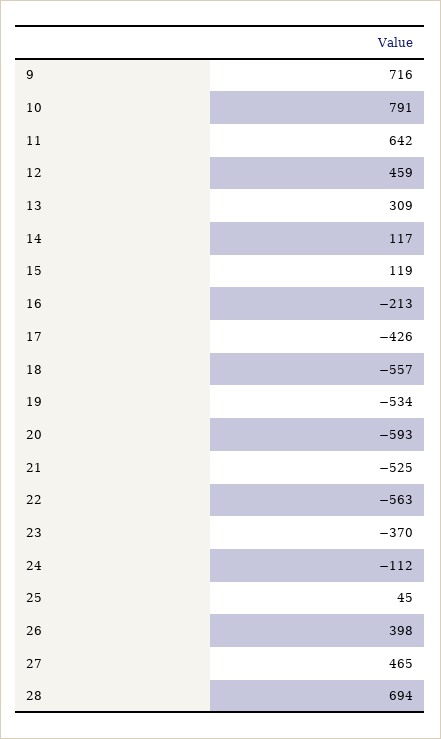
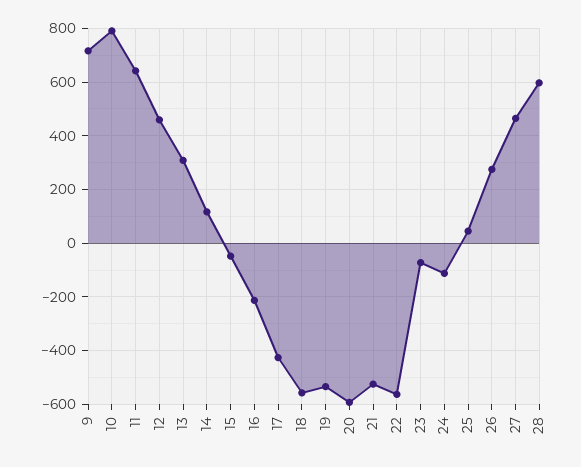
  {
    "9": 716,
    "10": 791,
    "11": 642,
    "12": 459,
    "13": 309,
    "14": 117,
-   "15": 119,
+   "15": -50,
    "16": -213,
    "17": -426,
    "18": -557,
    "19": -534,
    "20": -593,
    "21": -525,
    "22": -563,
-   "23": -370,
+   "23": -75,
    "24": -112,
    "25": 45,
-   "26": 398,
+   "26": 275,
    "27": 465,
-   "28": 694
+   "28": 600
  }

